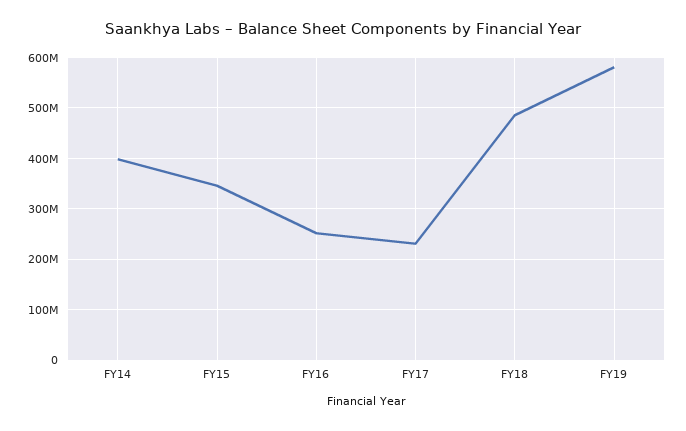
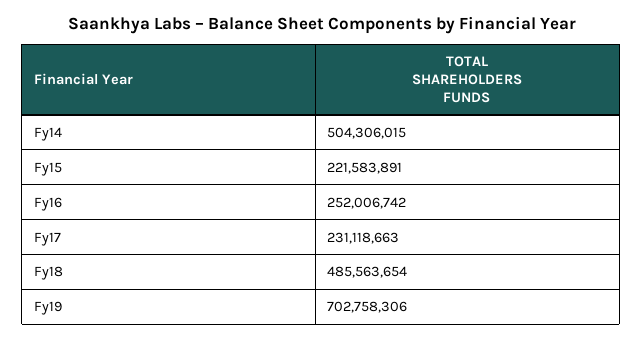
  {
-   "FY14": 400000000,
+   "FY14": 504306015,
-   "FY15": 340000000,
+   "FY15": 221583891,
    "FY16": 252006742,
    "FY17": 231118663,
    "FY18": 485563654,
-   "FY19": 580000000
+   "FY19": 702758306
  }

